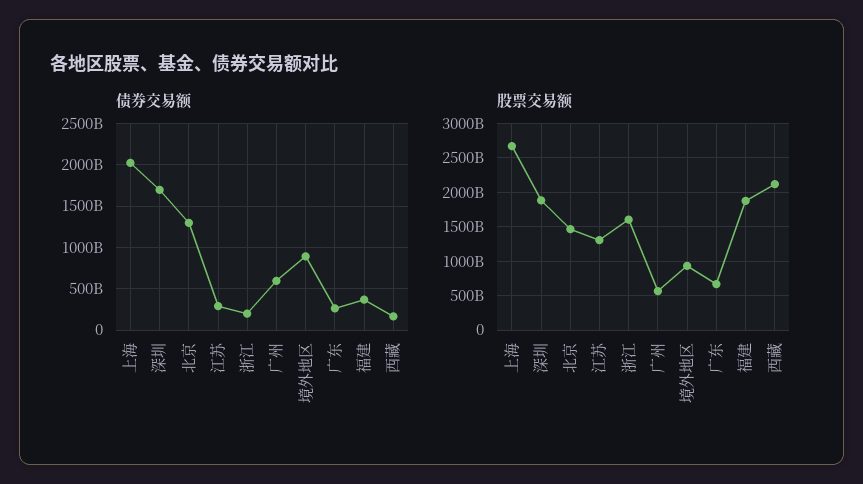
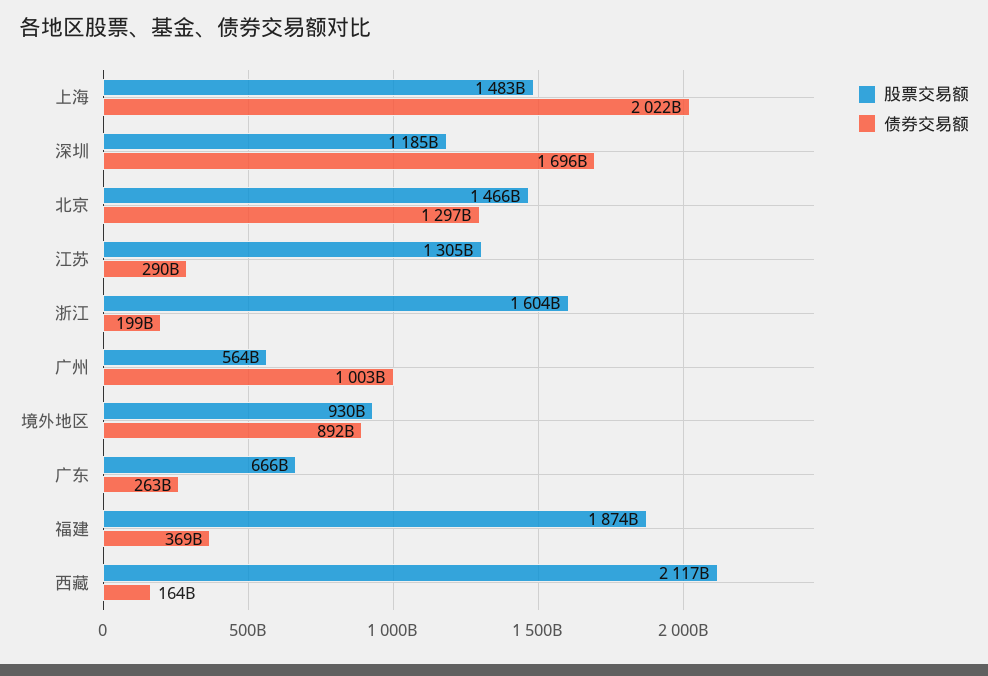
  {
    "债券交易额": {
      "上海": 2022000000000,
      "深圳": 1696000000000,
      "北京": 1297000000000,
      "江苏": 290000000000,
      "浙江": 199000000000,
-     "广州": 600000000000,
+     "广州": 1003000000000,
      "境外地区": 892000000000,
      "广东": 263000000000,
      "福建": 369000000000,
      "西藏": 164000000000
    },
    "股票交易额": {
-     "上海": 2700000000000,
+     "上海": 1483000000000,
-     "深圳": 1900000000000,
+     "深圳": 1185000000000,
      "北京": 1466000000000,
      "江苏": 1305000000000,
      "浙江": 1604000000000,
      "广州": 564000000000,
      "境外地区": 930000000000,
      "广东": 666000000000,
      "福建": 1874000000000,
      "西藏": 2117000000000
    }
  }

